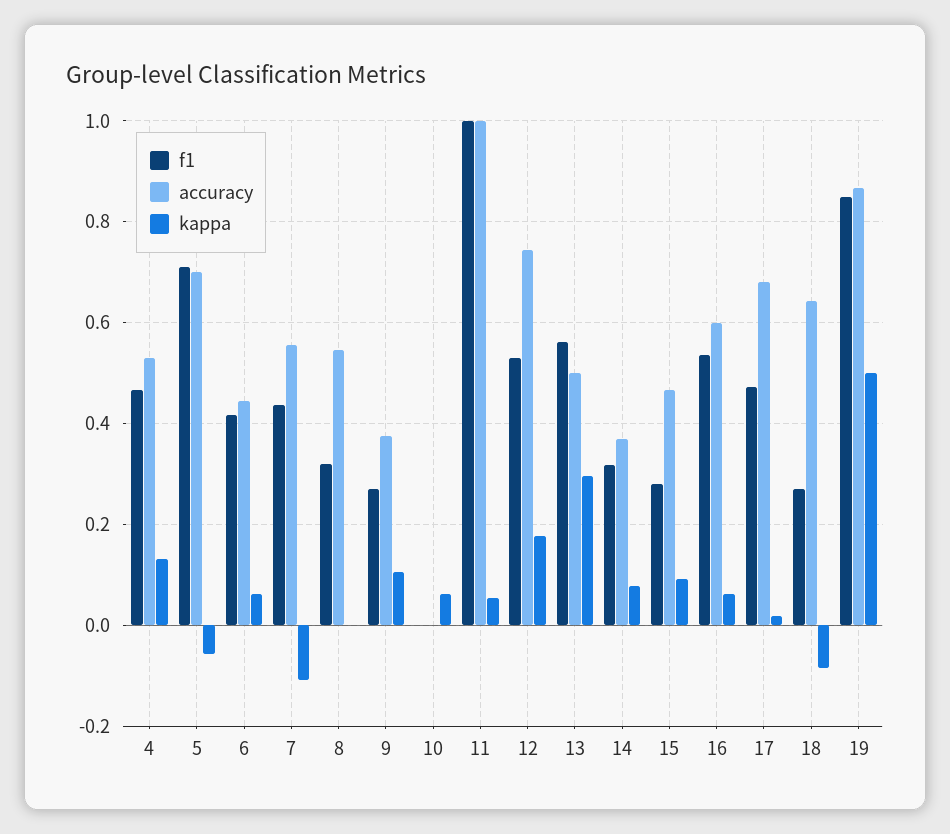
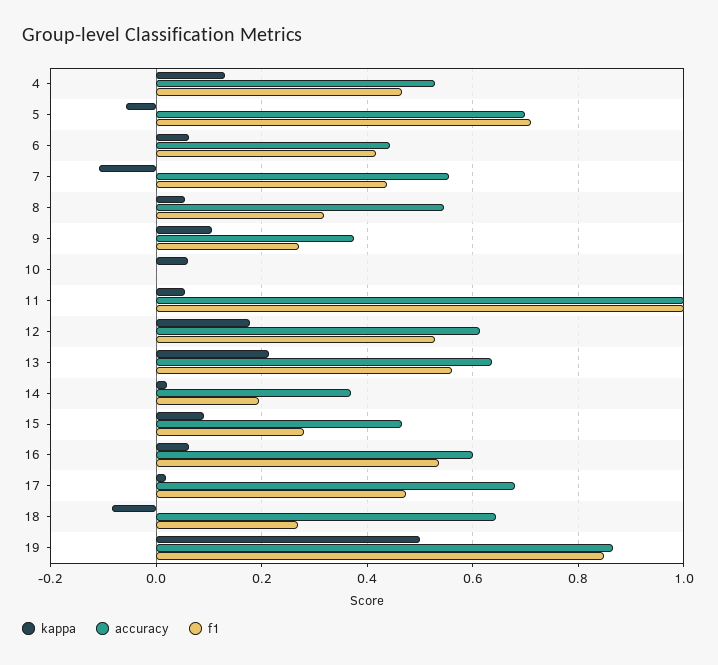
  {
    "f1": {
      "4": 0.46,
      "5": 0.72,
      "6": 0.42,
      "7": 0.44,
      "8": 0.32,
      "9": 0.28,
      "10": 0,
      "11": 1,
      "12": 0.52,
      "13": 0.56,
-     "14": 0.32,
+     "14": 0.2,
      "15": 0.28,
      "16": 0.54,
      "17": 0.48,
      "18": 0.28,
      "19": 0.86
    },
    "accuracy": {
      "4": 0.52,
      "5": 0.7,
      "6": 0.44,
      "7": 0.56,
      "8": 0.54,
      "9": 0.38,
      "10": 0,
      "11": 1,
-     "12": 0.74,
+     "12": 0.62,
-     "13": 0.5,
+     "13": 0.64,
      "14": 0.38,
      "15": 0.46,
      "16": 0.6,
      "17": 0.68,
      "18": 0.64,
      "19": 0.86
    },
    "kappa": {
      "4": 0.14,
      "5": -0.06,
      "6": 0.06,
      "7": -0.1,
-     "8": 0,
+     "8": 0.06,
      "9": 0.1,
      "10": 0.06,
      "11": 0.06,
      "12": 0.18,
-     "13": 0.3,
+     "13": 0.22,
-     "14": 0.08,
+     "14": 0.02,
      "15": 0.1,
      "16": 0.06,
      "17": 0.02,
      "18": -0.08,
      "19": 0.5
    }
  }

